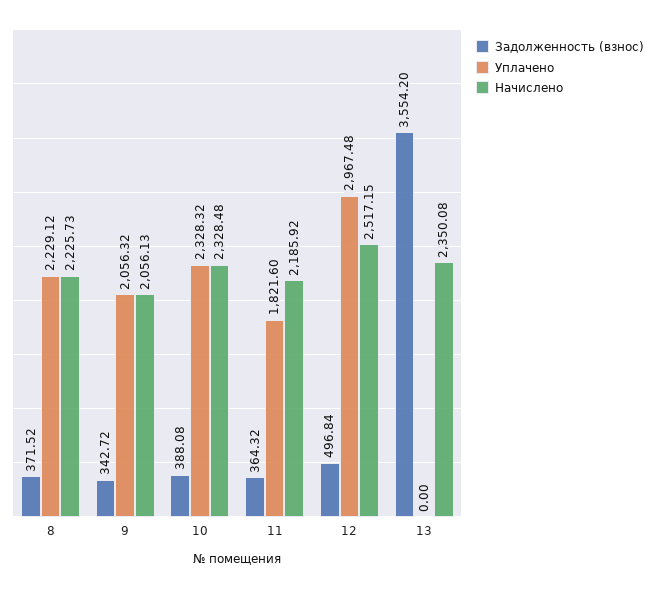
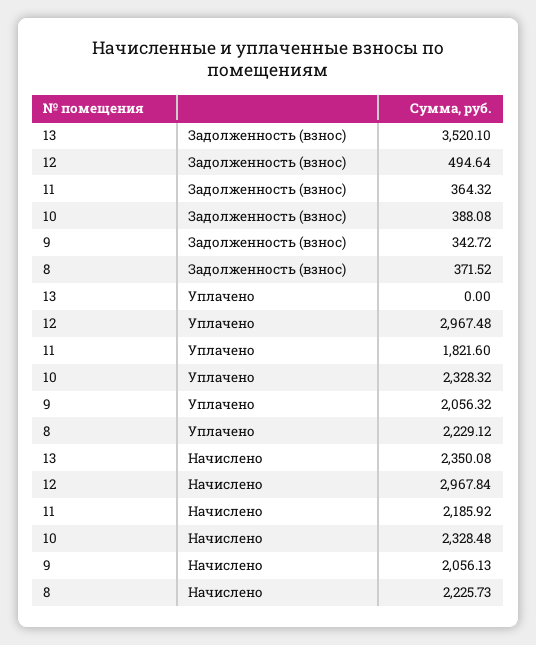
  {
    "Задолженность (взнос)": {
      "8": 371.52,
      "9": 342.72,
      "10": 388.08,
      "11": 364.32,
-     "12": 496.84,
+     "12": 494.64,
-     "13": 3554.2
+     "13": 3520.1
    },
    "Уплачено": {
      "8": 2229.12,
      "9": 2056.32,
      "10": 2328.32,
      "11": 1821.6,
      "12": 2967.48,
      "13": 0
    },
    "Начислено": {
      "8": 2225.73,
      "9": 2056.13,
      "10": 2328.48,
      "11": 2185.92,
-     "12": 2517.15,
+     "12": 2967.84,
      "13": 2350.08
    }
  }

